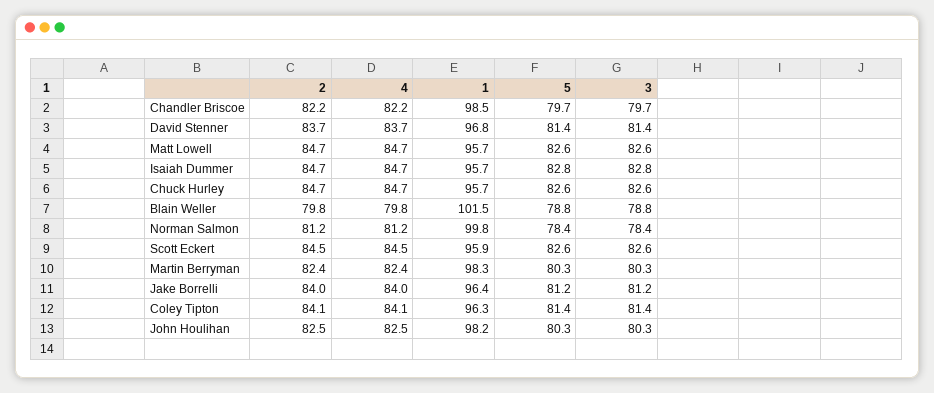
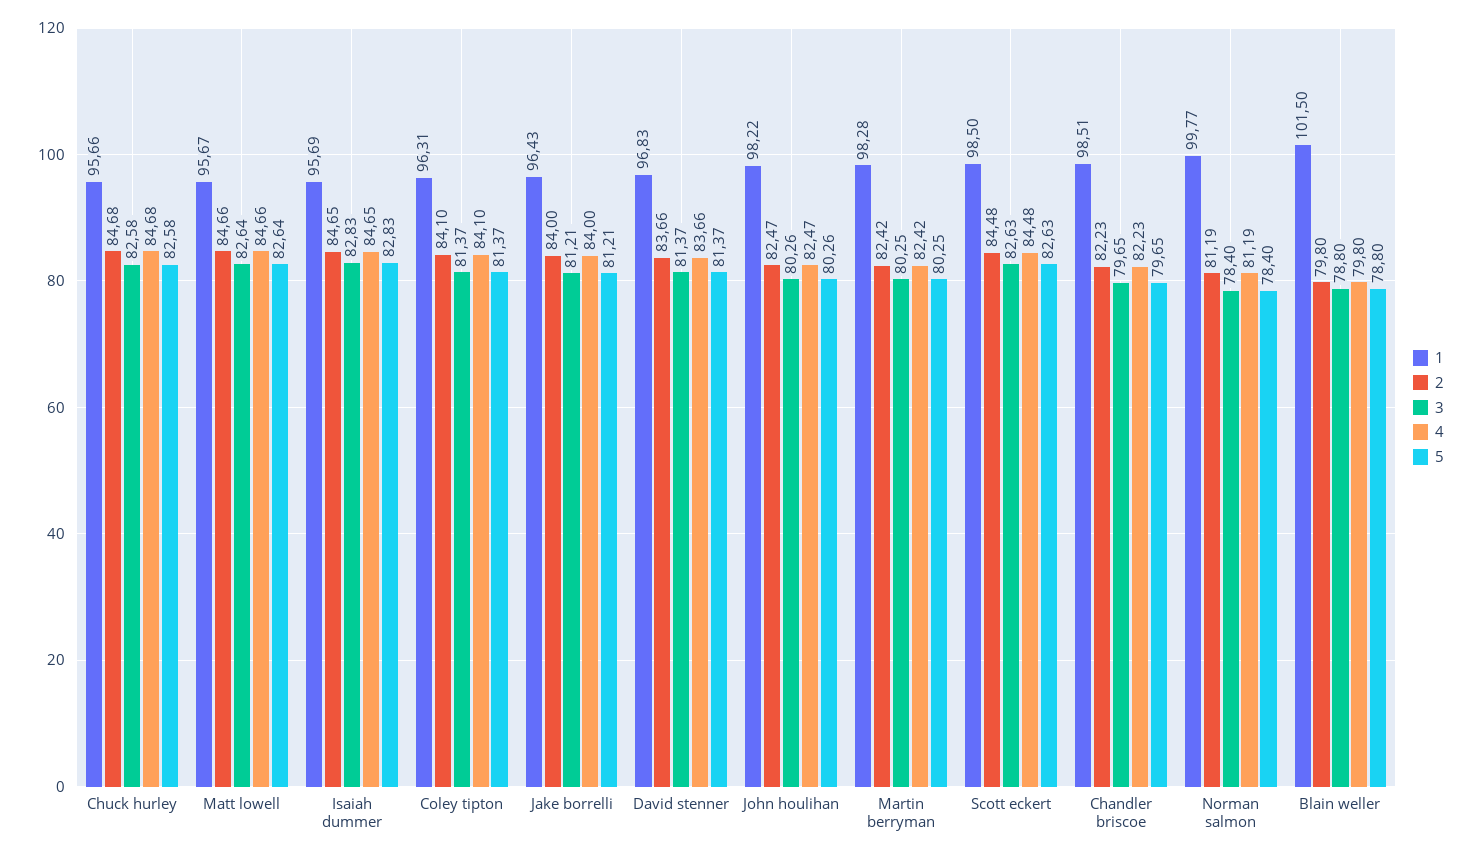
  {
    "2": {
      "Chandler Briscoe": 82.23,
      "David Stenner": 83.66,
      "Matt Lowell": 84.66,
      "Isaiah Dummer": 84.65,
      "Chuck Hurley": 84.68,
      "Blain Weller": 79.8,
      "Norman Salmon": 81.19,
      "Scott Eckert": 84.48,
      "Martin Berryman": 82.42,
      "Jake Borrelli": 84,
      "Coley Tipton": 84.1,
      "John Houlihan": 82.47
    },
    "4": {
      "Chandler Briscoe": 82.23,
      "David Stenner": 83.66,
      "Matt Lowell": 84.66,
      "Isaiah Dummer": 84.65,
      "Chuck Hurley": 84.68,
      "Blain Weller": 79.8,
      "Norman Salmon": 81.19,
      "Scott Eckert": 84.48,
      "Martin Berryman": 82.42,
      "Jake Borrelli": 84,
      "Coley Tipton": 84.1,
      "John Houlihan": 82.47
    },
    "1": {
      "Chandler Briscoe": 98.51,
      "David Stenner": 96.83,
      "Matt Lowell": 95.67,
      "Isaiah Dummer": 95.69,
      "Chuck Hurley": 95.66,
      "Blain Weller": 101.5,
      "Norman Salmon": 99.77,
-     "Scott Eckert": 95.9,
+     "Scott Eckert": 98.5,
      "Martin Berryman": 98.28,
      "Jake Borrelli": 96.43,
      "Coley Tipton": 96.31,
      "John Houlihan": 98.22
    },
    "5": {
      "Chandler Briscoe": 79.65,
      "David Stenner": 81.37,
      "Matt Lowell": 82.64,
      "Isaiah Dummer": 82.83,
      "Chuck Hurley": 82.58,
      "Blain Weller": 78.8,
      "Norman Salmon": 78.4,
      "Scott Eckert": 82.63,
      "Martin Berryman": 80.25,
      "Jake Borrelli": 81.21,
      "Coley Tipton": 81.37,
      "John Houlihan": 80.26
    },
    "3": {
      "Chandler Briscoe": 79.65,
      "David Stenner": 81.37,
      "Matt Lowell": 82.64,
      "Isaiah Dummer": 82.83,
      "Chuck Hurley": 82.58,
      "Blain Weller": 78.8,
      "Norman Salmon": 78.4,
      "Scott Eckert": 82.63,
      "Martin Berryman": 80.25,
      "Jake Borrelli": 81.21,
      "Coley Tipton": 81.37,
      "John Houlihan": 80.26
    }
  }

